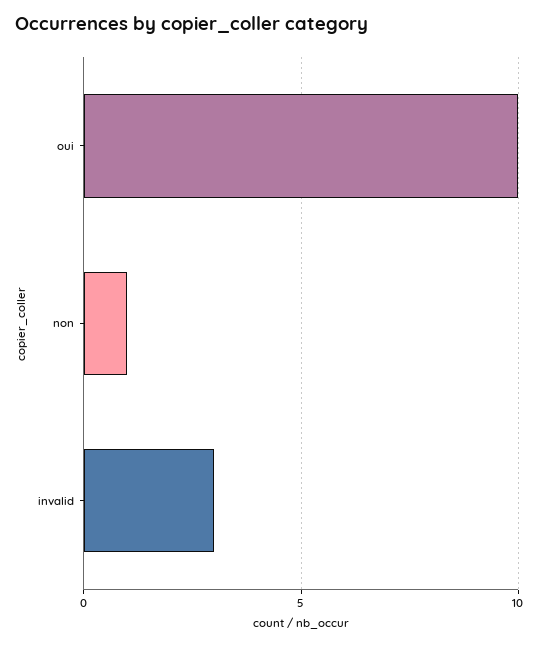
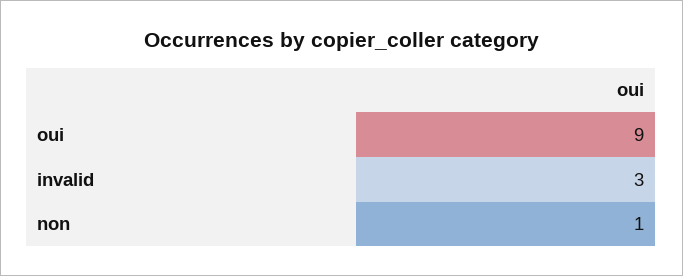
  {
-   "oui": 10,
+   "oui": 9,
    "non": 1,
    "invalid": 3
  }

